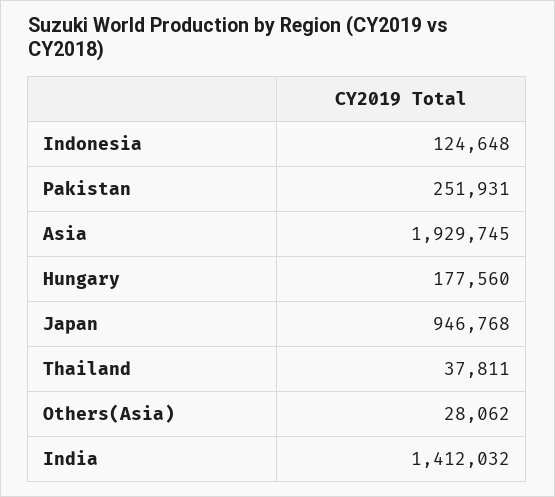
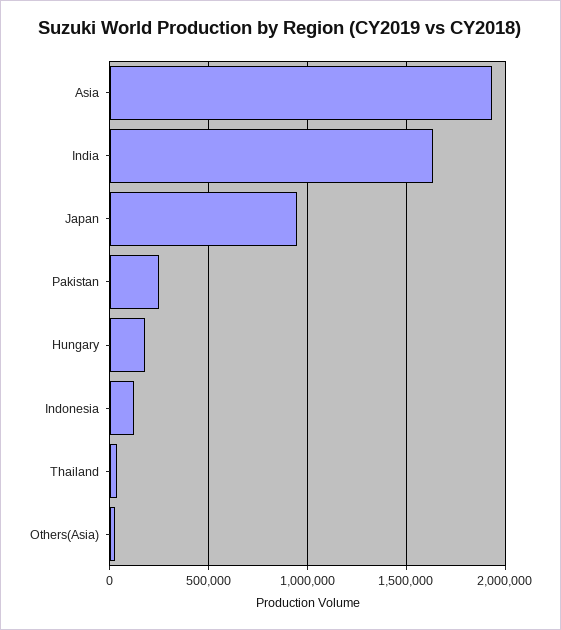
  {
    "Indonesia": 124648,
    "Pakistan": 251931,
    "Asia": 1929745,
    "Hungary": 177560,
    "Japan": 946768,
    "Thailand": 37811,
    "Others(Asia)": 28062,
-   "India": 1412032
+   "India": 1650000
  }

